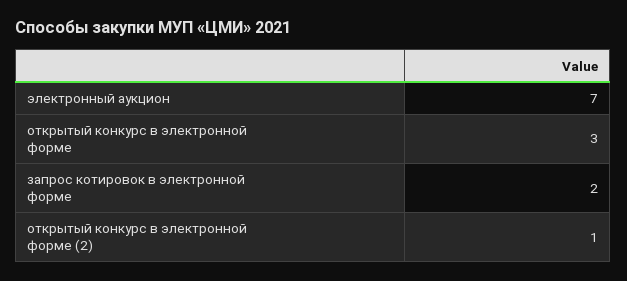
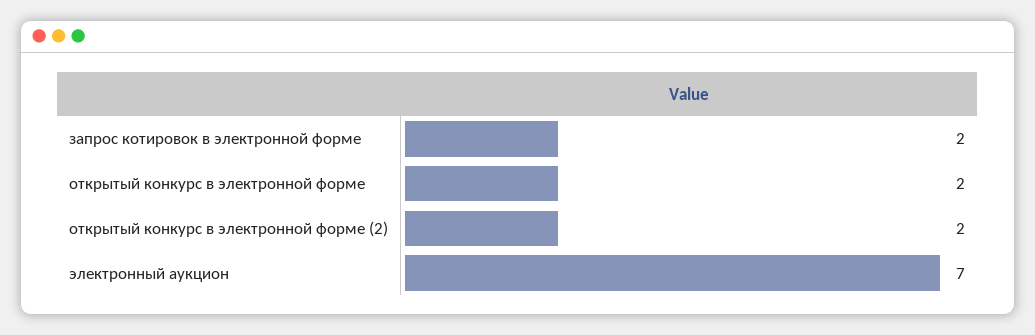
  {
    "электронный аукцион": 7,
-   "открытый конкурс в электронной форме": 3,
+   "открытый конкурс в электронной форме": 2,
    "запрос котировок в электронной форме": 2,
-   "открытый конкурс в электронной форме (2)": 1
+   "открытый конкурс в электронной форме (2)": 2
  }

